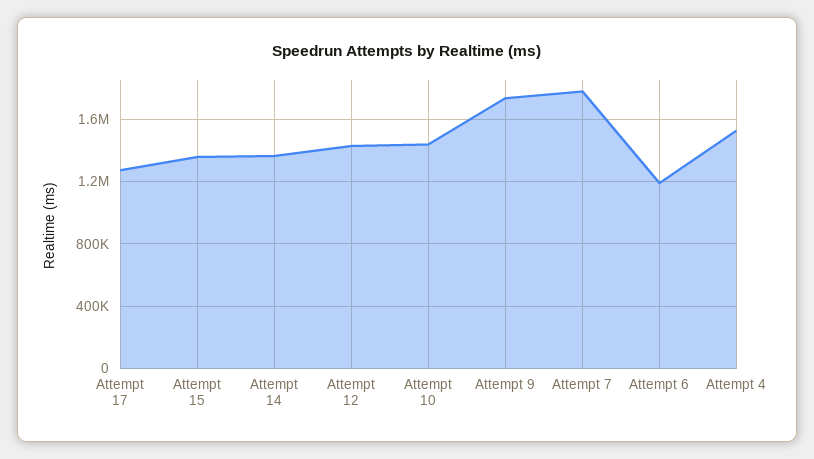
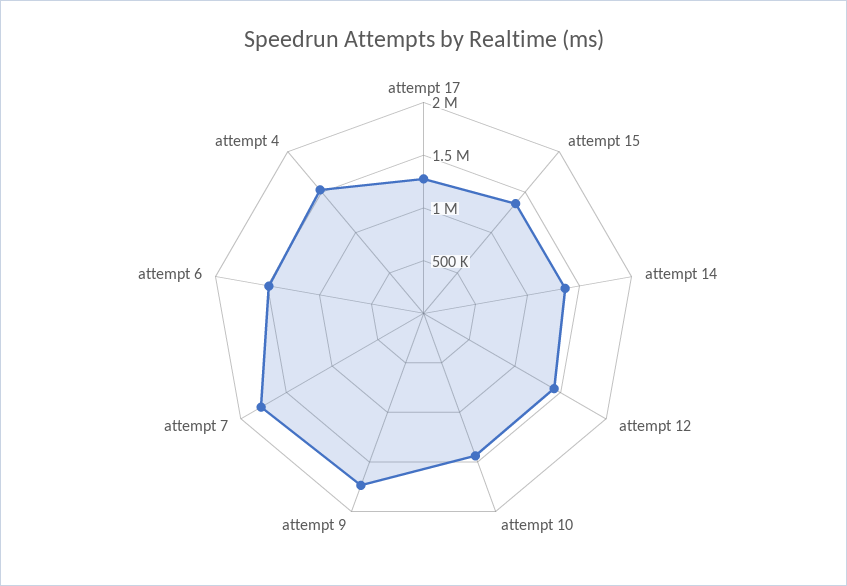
  {
    "Attempt 17": 1250000,
    "Attempt 15": 1350000,
    "Attempt 14": 1350000,
    "Attempt 12": 1450000,
    "Attempt 10": 1450000,
    "Attempt 9": 1750000,
    "Attempt 7": 1800000,
-   "Attempt 6": 1200000,
+   "Attempt 6": 1500000,
    "Attempt 4": 1550000
  }

